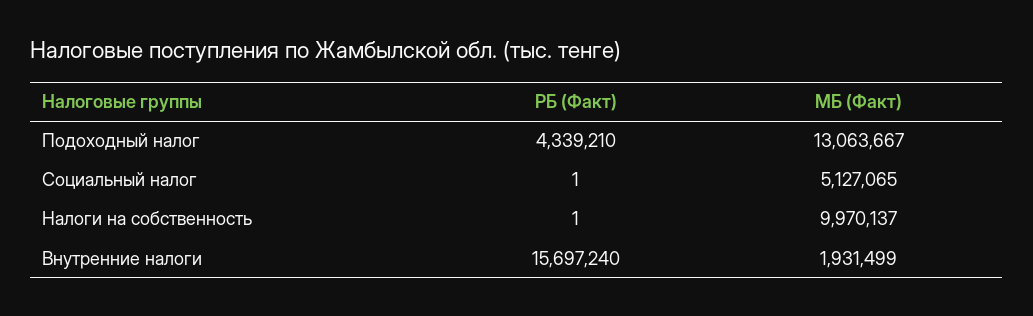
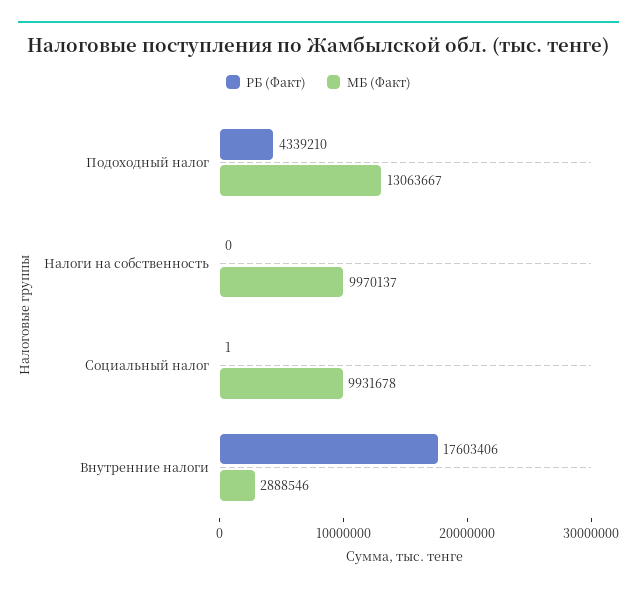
  {
    "РБ (Факт)": {
      "Подоходный налог": 4339210,
      "Социальный налог": 1,
-     "Налоги на собственность": 1,
+     "Налоги на собственность": 0,
-     "Внутренние налоги": 15697240
+     "Внутренние налоги": 17603406
    },
    "МБ (Факт)": {
      "Подоходный налог": 13063667,
-     "Социальный налог": 5127065,
+     "Социальный налог": 9931678,
      "Налоги на собственность": 9970137,
-     "Внутренние налоги": 1931499
+     "Внутренние налоги": 2888546
    }
  }

